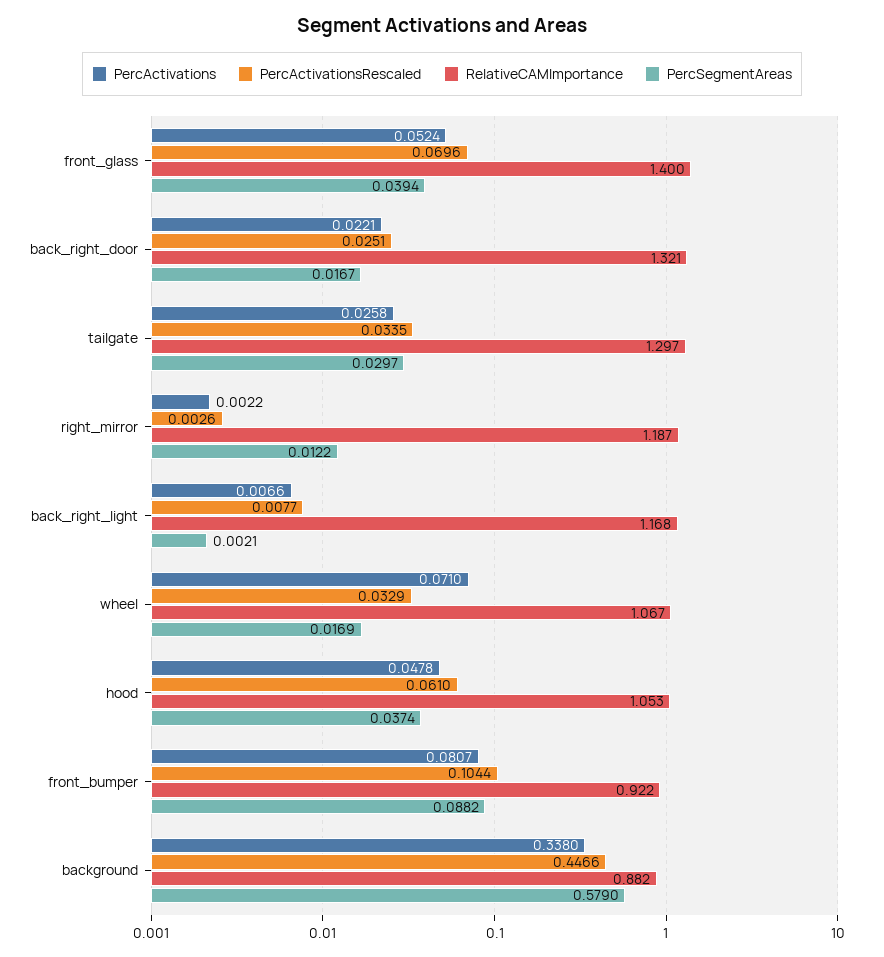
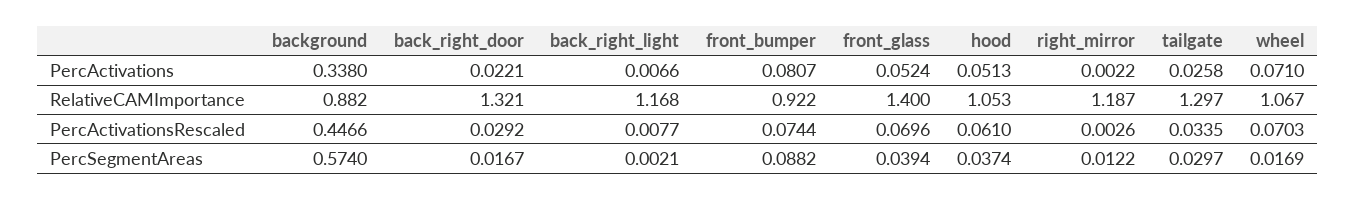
  {
    "PercActivations": {
      "front_glass": 0.0524,
      "back_right_door": 0.0221,
      "tailgate": 0.0258,
      "right_mirror": 0.0022,
      "back_right_light": 0.0066,
      "wheel": 0.071,
-     "hood": 0.0478,
+     "hood": 0.0513,
      "front_bumper": 0.0807,
      "background": 0.338
    },
    "PercActivationsRescaled": {
      "front_glass": 0.0696,
-     "back_right_door": 0.0251,
+     "back_right_door": 0.0292,
      "tailgate": 0.0335,
      "right_mirror": 0.0026,
      "back_right_light": 0.0077,
-     "wheel": 0.0329,
+     "wheel": 0.0703,
      "hood": 0.061,
-     "front_bumper": 0.1044,
+     "front_bumper": 0.0744,
      "background": 0.4466
    },
    "RelativeCAMImportance": {
      "front_glass": 1.4,
      "back_right_door": 1.321,
      "tailgate": 1.297,
      "right_mirror": 1.187,
      "back_right_light": 1.168,
      "wheel": 1.067,
      "hood": 1.053,
      "front_bumper": 0.922,
      "background": 0.882
    },
    "PercSegmentAreas": {
      "front_glass": 0.0394,
      "back_right_door": 0.0167,
      "tailgate": 0.0297,
      "right_mirror": 0.0122,
      "back_right_light": 0.0021,
      "wheel": 0.0169,
      "hood": 0.0374,
      "front_bumper": 0.0882,
-     "background": 0.579
+     "background": 0.574
    }
  }

